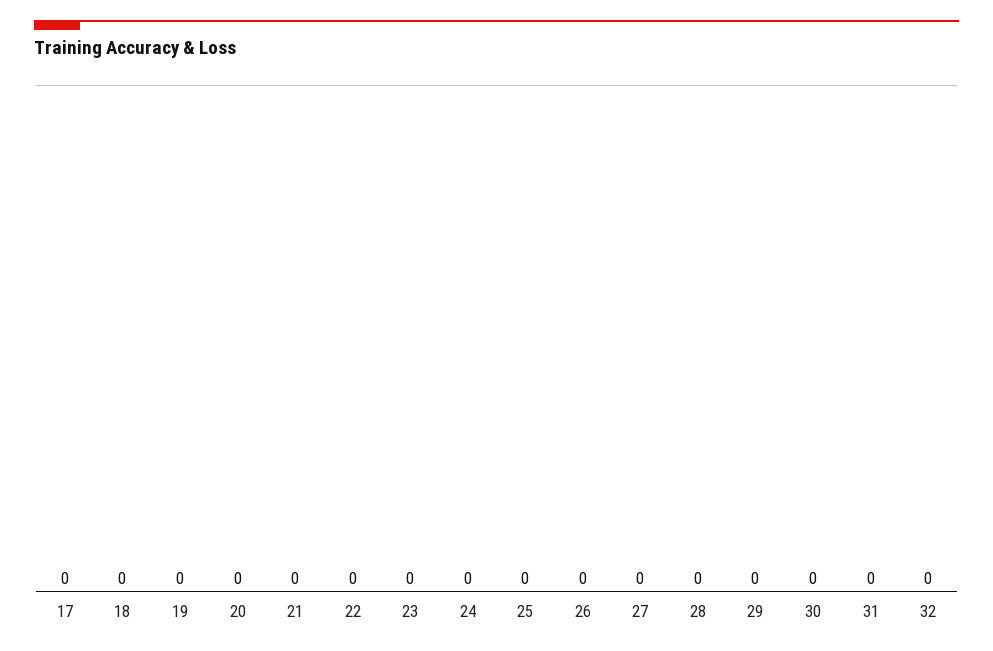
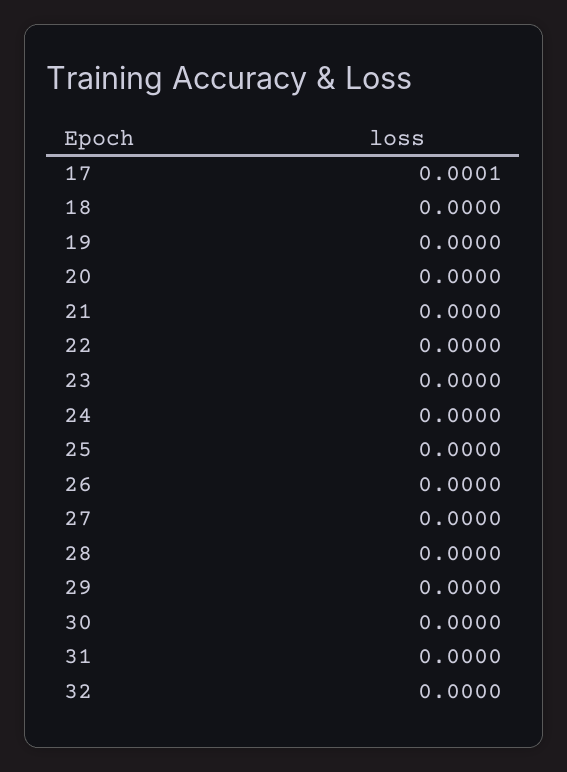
  {
-   "17": 0,
+   "17": 0.0001,
    "18": 0,
    "19": 0,
    "20": 0,
    "21": 0,
    "22": 0,
    "23": 0,
    "24": 0,
    "25": 0,
    "26": 0,
    "27": 0,
    "28": 0,
    "29": 0,
    "30": 0,
    "31": 0,
    "32": 0
  }

